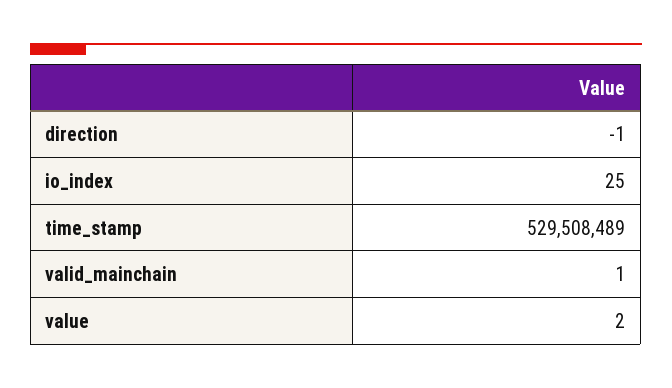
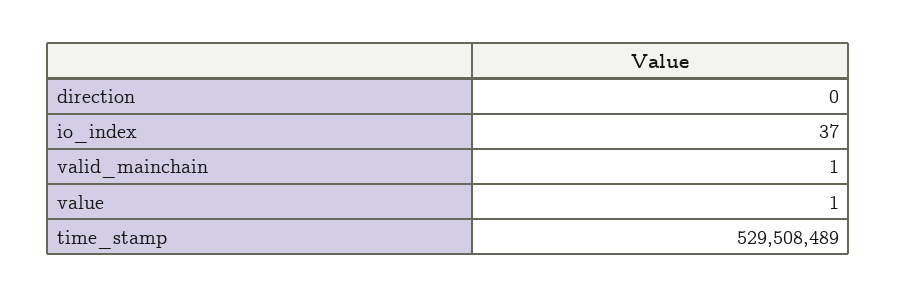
  {
-   "direction": -1,
+   "direction": 0,
-   "io_index": 25,
+   "io_index": 37,
    "time_stamp": 529508489,
    "valid_mainchain": 1,
-   "value": 2
+   "value": 1
  }

